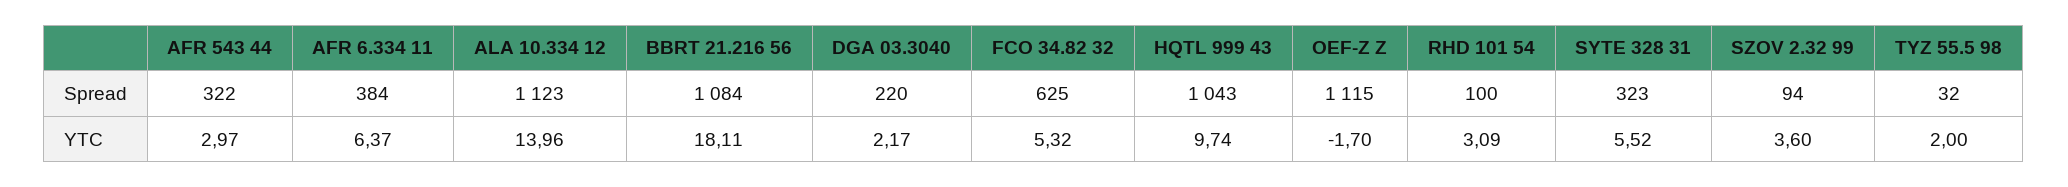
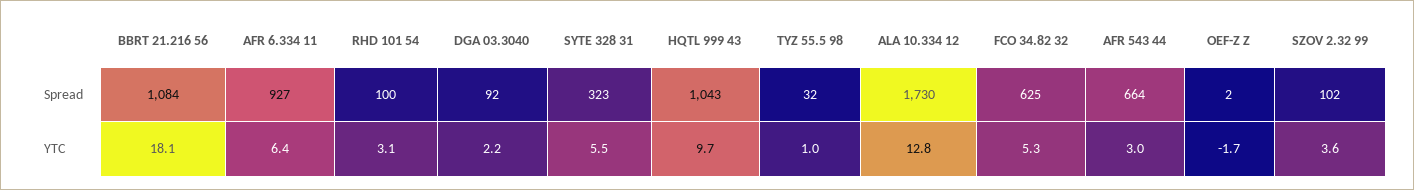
  {
    "AFR 543 44": {
-     "Spread": 322,
+     "Spread": 664,
      "YTC": 2.97
    },
    "AFR 6.334 11": {
-     "Spread": 384,
+     "Spread": 927,
      "YTC": 6.37
    },
    "ALA 10.334 12": {
-     "Spread": 1123,
+     "Spread": 1730,
-     "YTC": 13.96
+     "YTC": 12.8
    },
    "BBRT 21.216 56": {
      "Spread": 1084,
      "YTC": 18.11
    },
    "DGA 03.3040": {
-     "Spread": 220,
+     "Spread": 92,
      "YTC": 2.17
    },
    "FCO 34.82 32": {
      "Spread": 625,
      "YTC": 5.32
    },
    "HQTL 999 43": {
      "Spread": 1043,
      "YTC": 9.74
    },
    "OEF-Z Z": {
-     "Spread": 1115,
+     "Spread": 2,
      "YTC": -1.7
    },
    "RHD 101 54": {
      "Spread": 100,
      "YTC": 3.09
    },
    "SYTE 328 31": {
      "Spread": 323,
      "YTC": 5.52
    },
    "SZOV 2.32 99": {
-     "Spread": 94,
+     "Spread": 102,
      "YTC": 3.6
    },
    "TYZ 55.5 98": {
      "Spread": 32,
-     "YTC": 2
+     "YTC": 1
    }
  }

